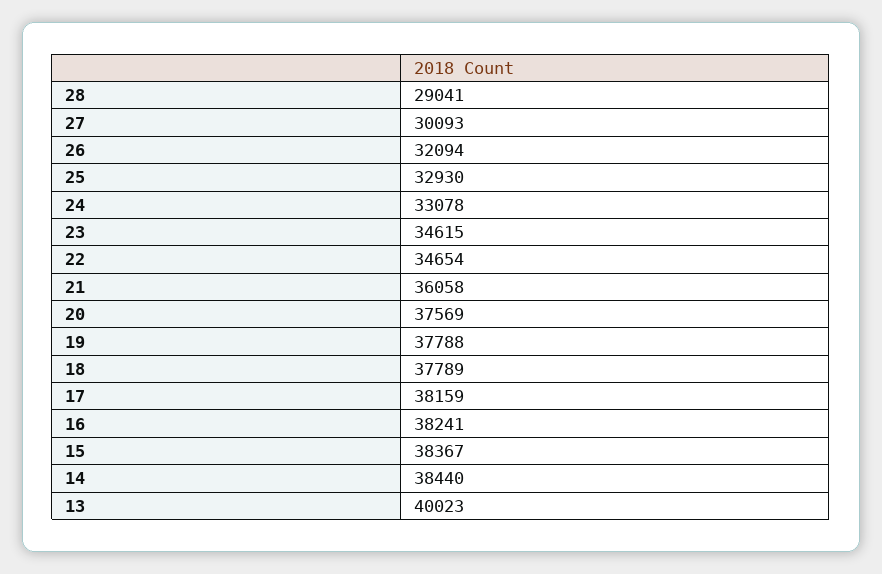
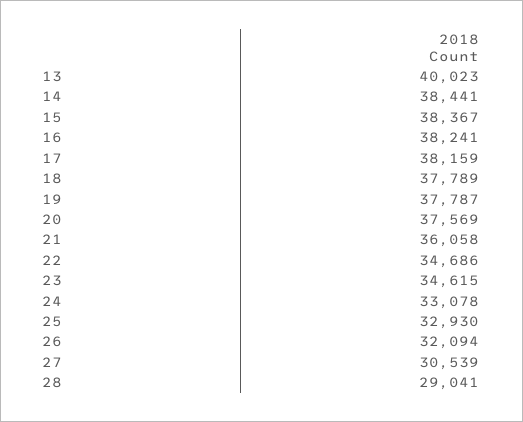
  {
    "28": 29041,
-   "27": 30093,
+   "27": 30539,
    "26": 32094,
    "25": 32930,
    "24": 33078,
    "23": 34615,
-   "22": 34654,
+   "22": 34686,
    "21": 36058,
    "20": 37569,
-   "19": 37788,
+   "19": 37787,
    "18": 37789,
    "17": 38159,
    "16": 38241,
    "15": 38367,
-   "14": 38440,
+   "14": 38441,
    "13": 40023
  }

